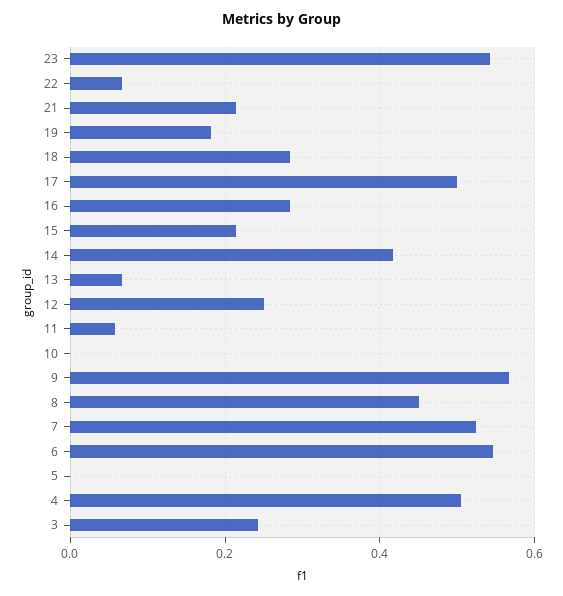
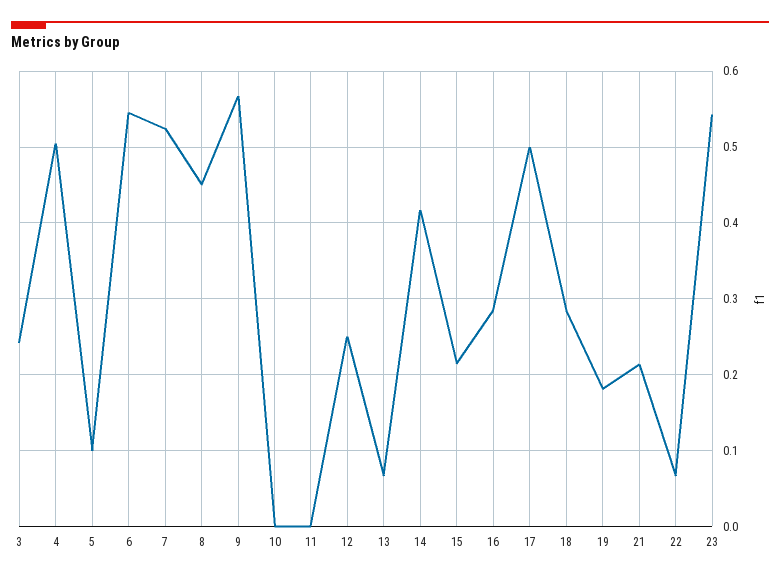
  {
    "23": 0.54,
    "22": 0.07,
    "21": 0.21,
    "19": 0.18,
    "18": 0.28,
    "17": 0.5,
    "16": 0.28,
    "15": 0.21,
    "14": 0.42,
    "13": 0.07,
    "12": 0.25,
-   "11": 0.06,
+   "11": 0,
    "10": 0,
    "9": 0.57,
    "8": 0.45,
    "7": 0.52,
    "6": 0.55,
-   "5": 0,
+   "5": 0.1,
    "4": 0.5,
    "3": 0.24
  }

